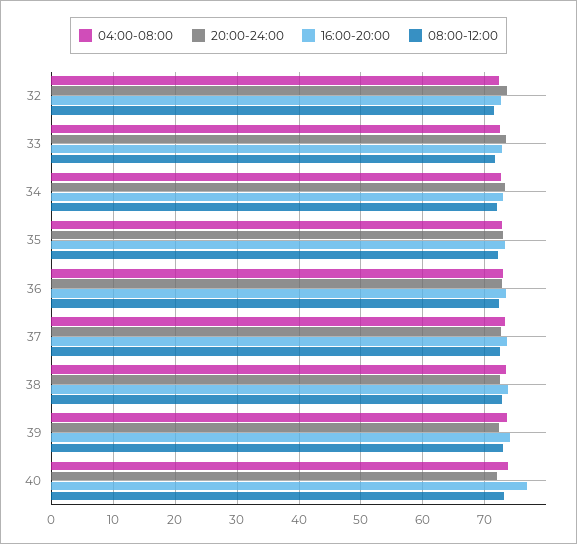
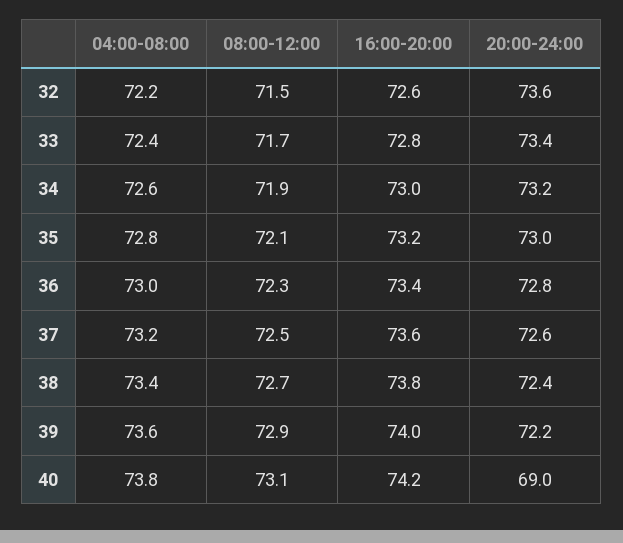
  {
    "04:00-08:00": {
      "32": 72.2,
      "33": 72.4,
      "34": 72.6,
      "35": 72.8,
      "36": 73,
      "37": 73.2,
      "38": 73.4,
      "39": 73.6,
      "40": 73.8
    },
    "20:00-24:00": {
      "32": 73.6,
      "33": 73.4,
      "34": 73.2,
      "35": 73,
      "36": 72.8,
      "37": 72.6,
      "38": 72.4,
      "39": 72.2,
-     "40": 72
+     "40": 69
    },
    "16:00-20:00": {
      "32": 72.6,
      "33": 72.8,
      "34": 73,
      "35": 73.2,
      "36": 73.4,
      "37": 73.6,
      "38": 73.8,
      "39": 74,
-     "40": 77
+     "40": 74.2
    },
    "08:00-12:00": {
      "32": 71.5,
      "33": 71.7,
      "34": 71.9,
      "35": 72.1,
      "36": 72.3,
      "37": 72.5,
      "38": 72.7,
      "39": 72.9,
      "40": 73.1
    }
  }

